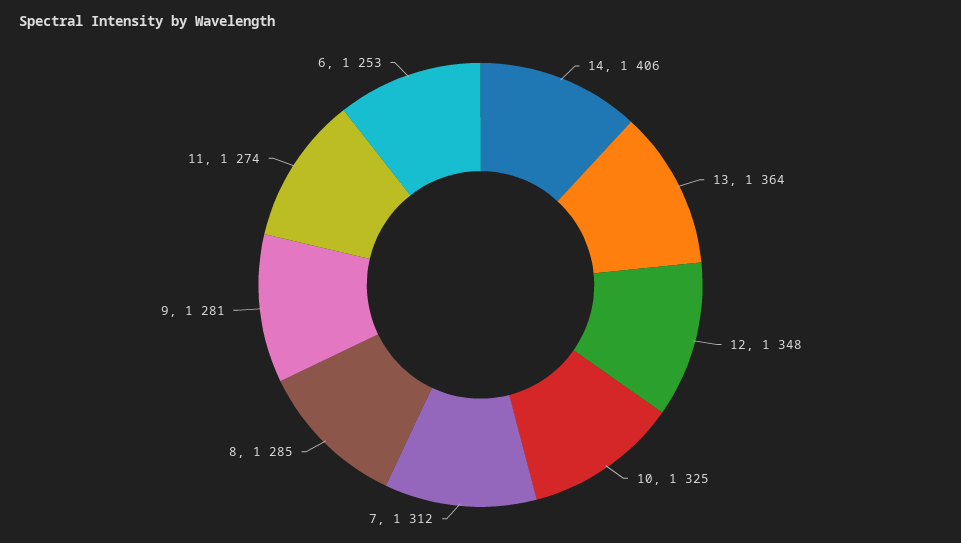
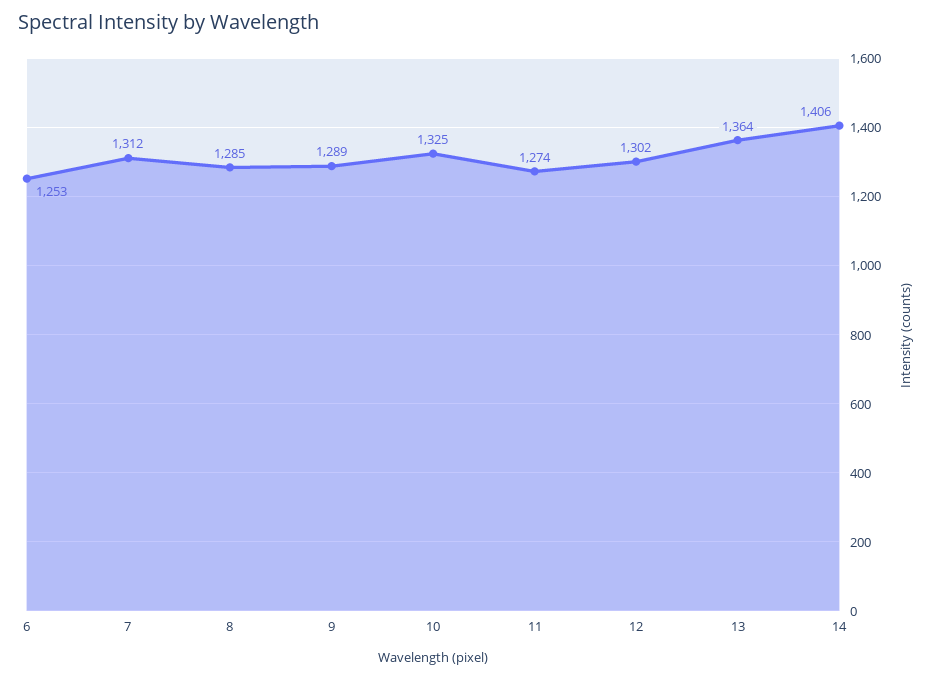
  {
    "14": 1406,
    "13": 1364,
-   "12": 1348,
+   "12": 1302,
    "10": 1325,
    "7": 1312,
    "8": 1285,
-   "9": 1281,
+   "9": 1289,
    "11": 1274,
    "6": 1253
  }

